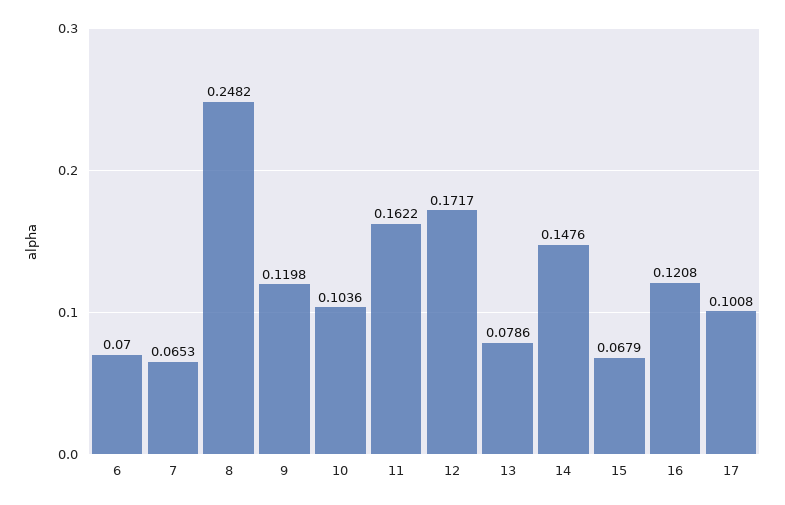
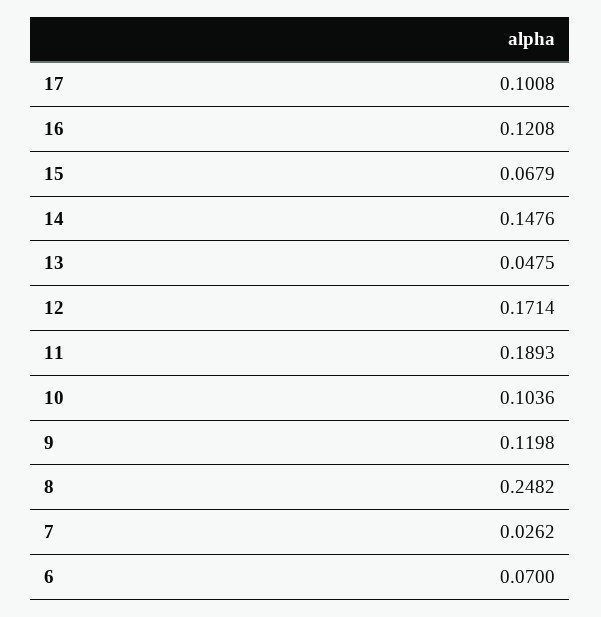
  {
    "6": 0.07,
-   "7": 0.0653,
+   "7": 0.0262,
    "8": 0.2482,
    "9": 0.1198,
    "10": 0.1036,
-   "11": 0.1622,
+   "11": 0.1893,
-   "12": 0.1717,
+   "12": 0.1714,
-   "13": 0.0786,
+   "13": 0.0475,
    "14": 0.1476,
    "15": 0.0679,
    "16": 0.1208,
    "17": 0.1008
  }

